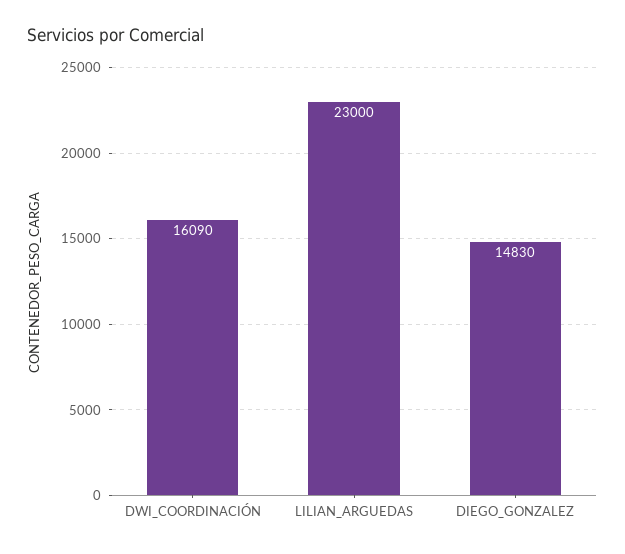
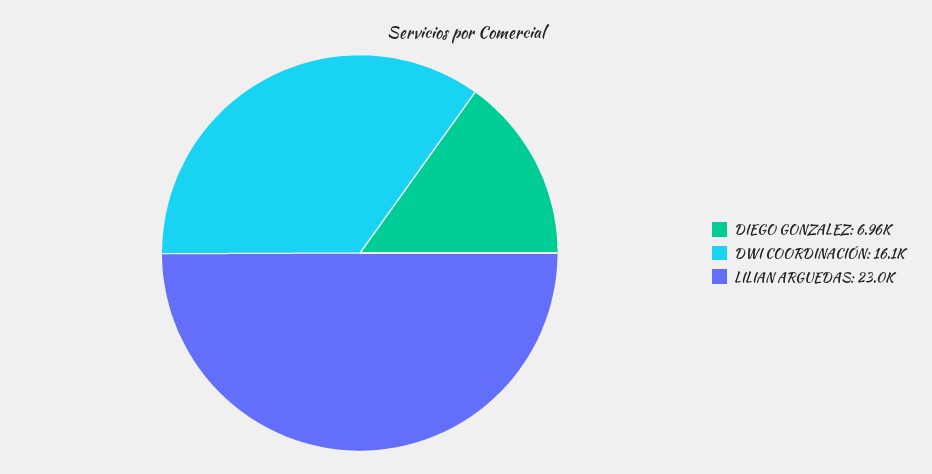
  {
    "DWI_COORDINACIÓN": 16090,
    "LILIAN_ARGUEDAS": 23000,
-   "DIEGO_GONZALEZ": 14830
+   "DIEGO_GONZALEZ": 6960
  }

